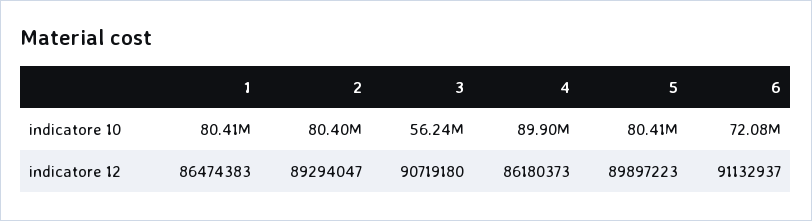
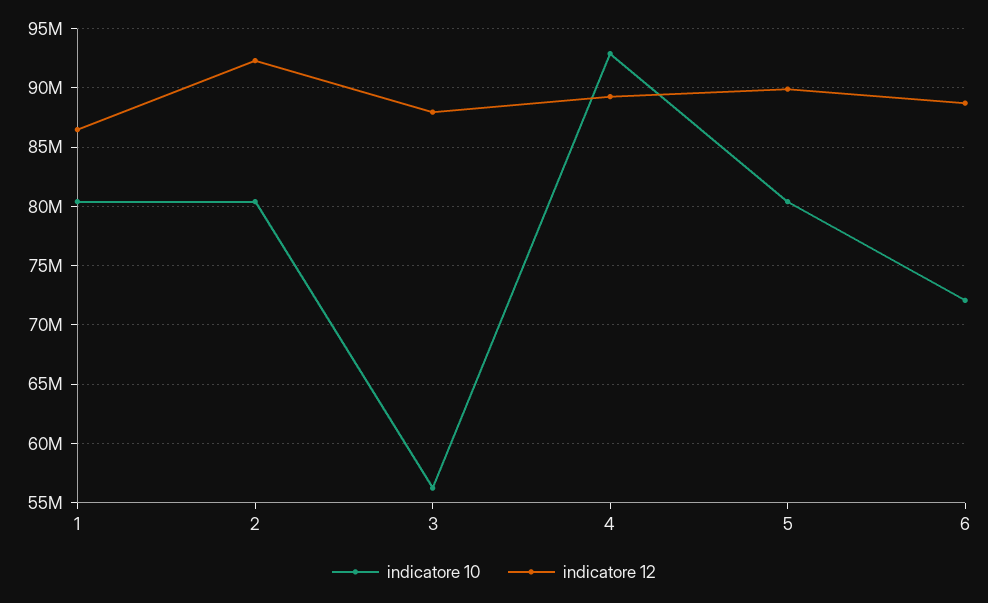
  {
    "indicatore 10": {
      "1": 80410000,
      "2": 80400000,
      "3": 56240000,
-     "4": 89900000,
+     "4": 93000000,
      "5": 80410000,
      "6": 72080000
    },
    "indicatore 12": {
      "1": 86474383,
-     "2": 89294047,
+     "2": 92000000,
-     "3": 90719180,
+     "3": 88000000,
-     "4": 86180373,
+     "4": 89000000,
      "5": 89897223,
-     "6": 91132937
+     "6": 89000000
    }
  }

